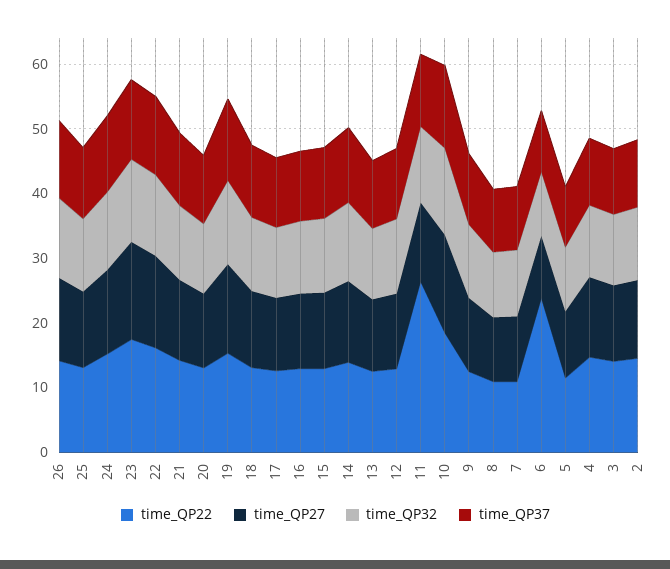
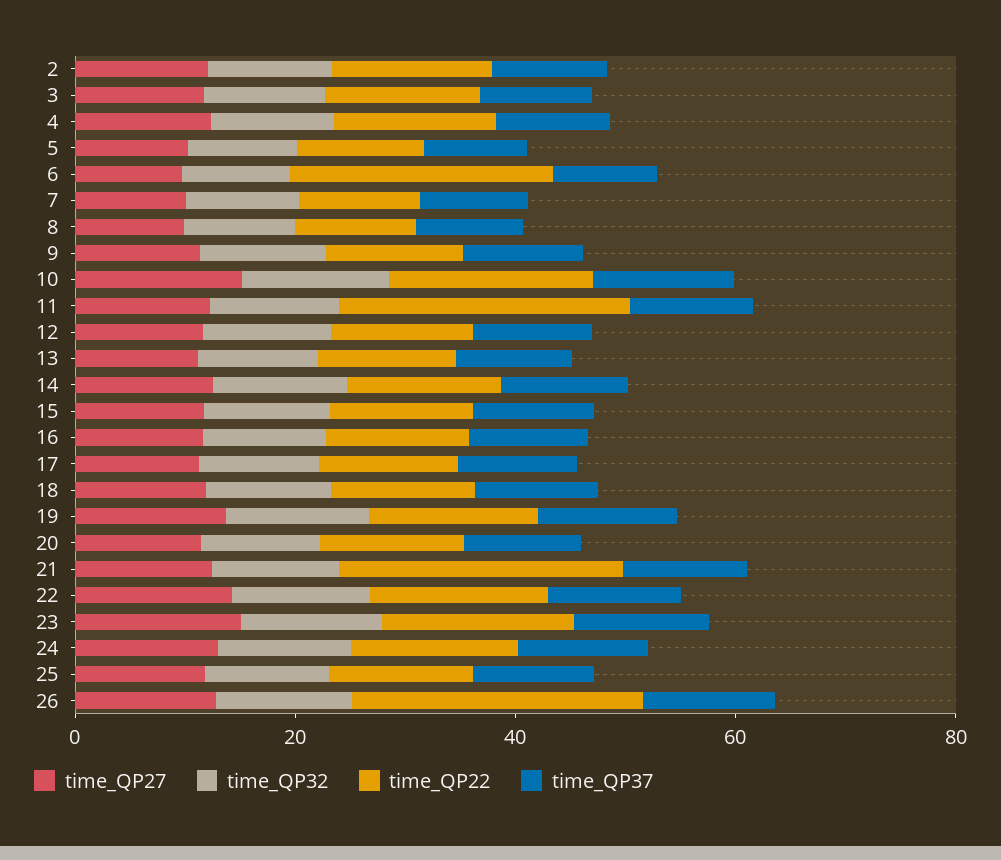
  {
    "time_QP22": {
-     "26": 14,
+     "26": 25,
      "25": 14,
      "24": 16,
      "23": 18,
      "22": 16,
-     "21": 14,
+     "21": 25,
      "20": 14,
      "19": 16,
      "18": 14,
      "17": 12,
      "16": 12,
      "15": 12,
      "14": 14,
      "13": 12,
      "12": 12,
      "11": 26,
      "10": 18,
      "9": 12,
      "8": 10,
      "7": 10,
      "6": 24,
      "5": 12,
      "4": 14,
      "3": 14,
      "2": 14
    },
    "time_QP27": {
      "26": 12,
      "25": 12,
      "24": 14,
      "23": 16,
      "22": 14,
      "21": 12,
      "20": 12,
      "19": 14,
      "18": 12,
      "17": 12,
      "16": 12,
      "15": 12,
      "14": 12,
      "13": 12,
      "12": 12,
      "11": 12,
      "10": 16,
      "9": 12,
      "8": 10,
      "7": 10,
      "6": 10,
      "5": 10,
      "4": 12,
      "3": 12,
      "2": 12
    },
    "time_QP32": {
      "26": 12,
      "25": 12,
      "24": 12,
      "23": 12,
      "22": 12,
      "21": 12,
      "20": 10,
      "19": 12,
      "18": 12,
      "17": 10,
      "16": 12,
      "15": 12,
      "14": 12,
      "13": 10,
      "12": 12,
      "11": 12,
      "10": 14,
      "9": 12,
      "8": 10,
      "7": 10,
      "6": 10,
      "5": 10,
      "4": 12,
      "3": 10,
      "2": 12
    },
    "time_QP37": {
      "26": 12,
      "25": 10,
      "24": 12,
      "23": 12,
      "22": 12,
      "21": 12,
      "20": 10,
      "19": 12,
      "18": 12,
      "17": 10,
      "16": 10,
      "15": 12,
      "14": 12,
      "13": 10,
      "12": 10,
      "11": 12,
      "10": 12,
      "9": 10,
      "8": 10,
      "7": 10,
      "6": 10,
      "5": 10,
      "4": 10,
      "3": 10,
      "2": 10
    }
  }

